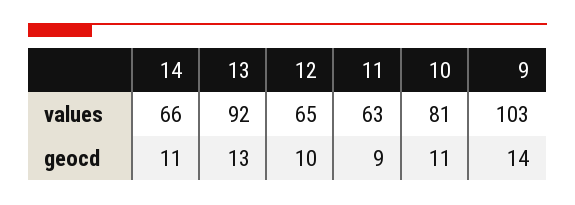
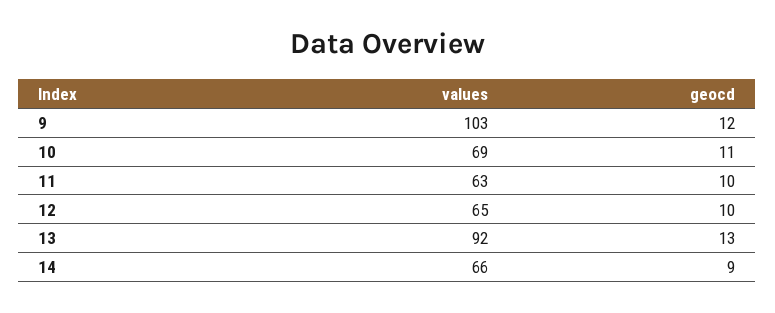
  {
    "14": {
      "values": 66,
-     "geocd": 11
+     "geocd": 9
    },
    "13": {
      "values": 92,
      "geocd": 13
    },
    "12": {
      "values": 65,
      "geocd": 10
    },
    "11": {
      "values": 63,
-     "geocd": 9
+     "geocd": 10
    },
    "10": {
-     "values": 81,
+     "values": 69,
      "geocd": 11
    },
    "9": {
      "values": 103,
-     "geocd": 14
+     "geocd": 12
    }
  }

